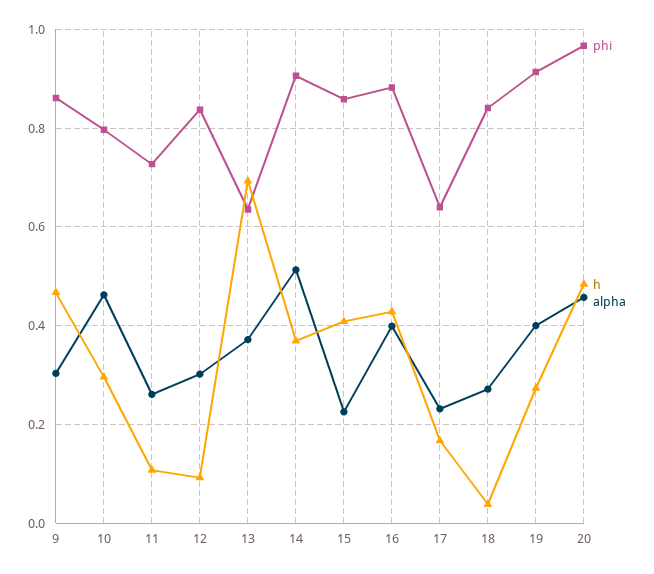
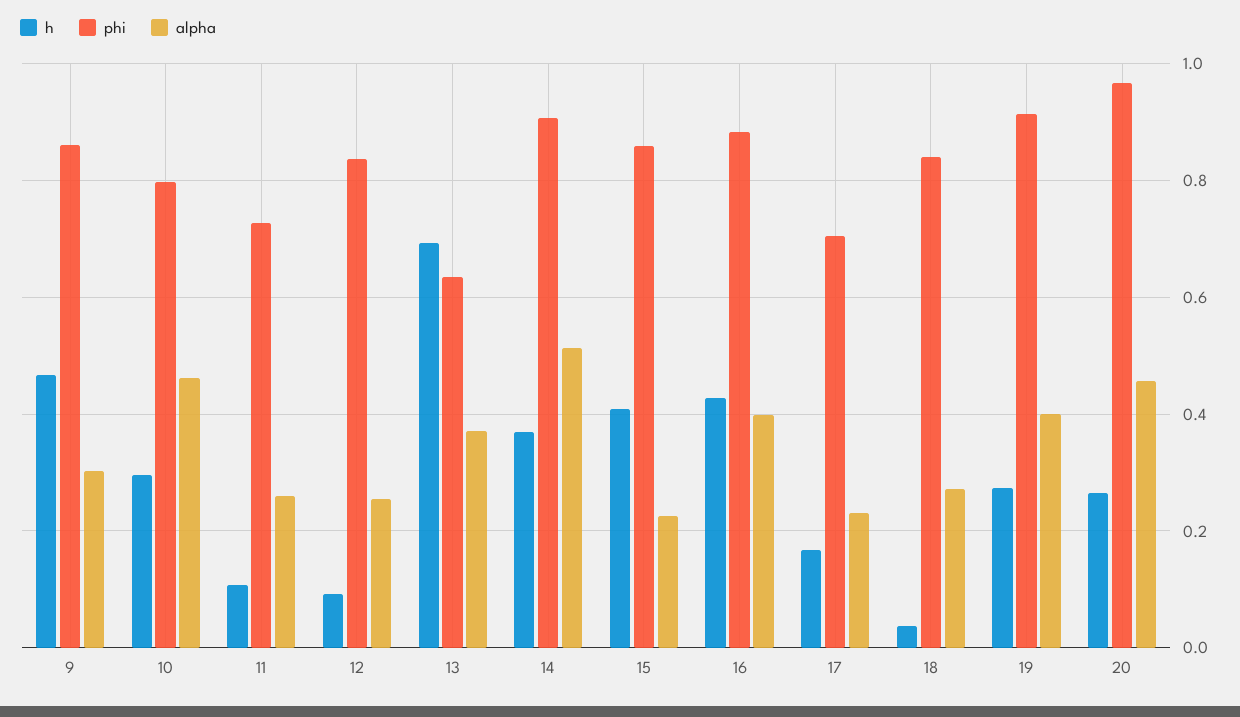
  {
    "phi": {
      "9": 0.86,
      "10": 0.8,
      "11": 0.72,
      "12": 0.84,
      "13": 0.64,
      "14": 0.9,
      "15": 0.86,
      "16": 0.88,
-     "17": 0.64,
+     "17": 0.7,
      "18": 0.84,
      "19": 0.92,
      "20": 0.96
    },
    "h": {
      "9": 0.46,
      "10": 0.3,
      "11": 0.1,
      "12": 0.1,
      "13": 0.7,
      "14": 0.36,
      "15": 0.4,
      "16": 0.42,
      "17": 0.16,
      "18": 0.04,
      "19": 0.28,
-     "20": 0.48
+     "20": 0.26
    },
    "alpha": {
      "9": 0.3,
      "10": 0.46,
      "11": 0.26,
-     "12": 0.3,
+     "12": 0.26,
      "13": 0.38,
      "14": 0.52,
      "15": 0.22,
      "16": 0.4,
      "17": 0.24,
      "18": 0.28,
      "19": 0.4,
      "20": 0.46
    }
  }

